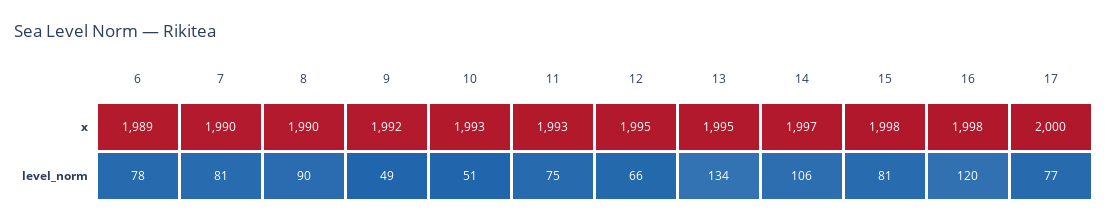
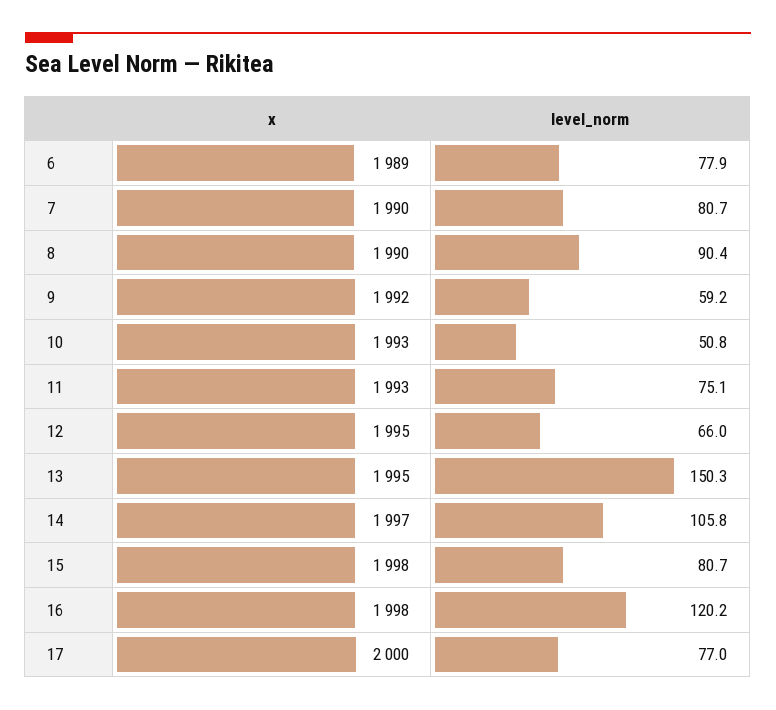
  {
    "6": {
      "x": 1989,
      "level_norm": 77.9
    },
    "7": {
      "x": 1990,
      "level_norm": 80.7
    },
    "8": {
      "x": 1990,
      "level_norm": 90.4
    },
    "9": {
      "x": 1992,
-     "level_norm": 49
+     "level_norm": 59.2
    },
    "10": {
      "x": 1993,
      "level_norm": 50.8
    },
    "11": {
      "x": 1993,
      "level_norm": 75.1
    },
    "12": {
      "x": 1995,
      "level_norm": 66
    },
    "13": {
      "x": 1995,
-     "level_norm": 134
+     "level_norm": 150.3
    },
    "14": {
      "x": 1997,
      "level_norm": 105.8
    },
    "15": {
      "x": 1998,
      "level_norm": 80.7
    },
    "16": {
      "x": 1998,
      "level_norm": 120.2
    },
    "17": {
      "x": 2000,
      "level_norm": 77
    }
  }

